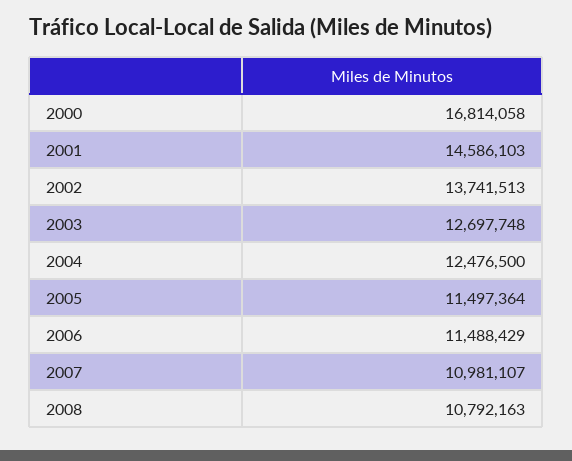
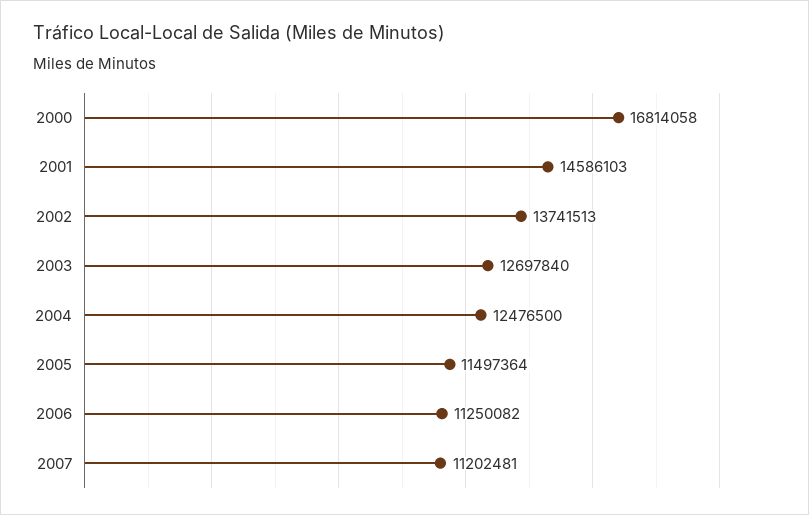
  {
    "2000": 16814058,
    "2001": 14586103,
    "2002": 13741513,
-   "2003": 12697748,
+   "2003": 12697840,
    "2004": 12476500,
    "2005": 11497364,
-   "2006": 11488429,
+   "2006": 11250082,
-   "2007": 10981107,
+   "2007": 11202481
-   "2008": 10792163
  }

